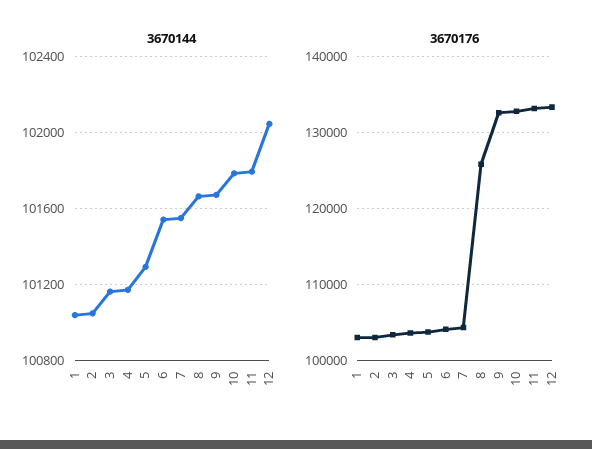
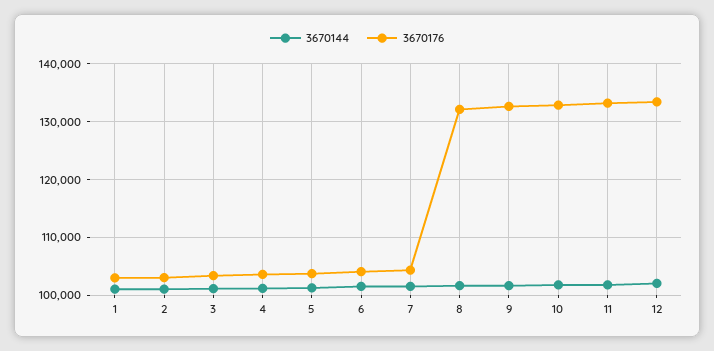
  {
    "3670144": {
      "1": 101050,
      "2": 101050,
      "3": 101150,
      "4": 101150,
      "5": 101300,
      "6": 101550,
      "7": 101550,
      "8": 101650,
      "9": 101650,
      "10": 101800,
      "11": 101800,
      "12": 102050
    },
    "3670176": {
      "1": 103000,
      "2": 103000,
      "3": 103000,
      "4": 104000,
      "5": 104000,
      "6": 104000,
      "7": 104000,
-     "8": 126000,
+     "8": 132000,
      "9": 133000,
      "10": 133000,
      "11": 133000,
      "12": 133000
    }
  }

